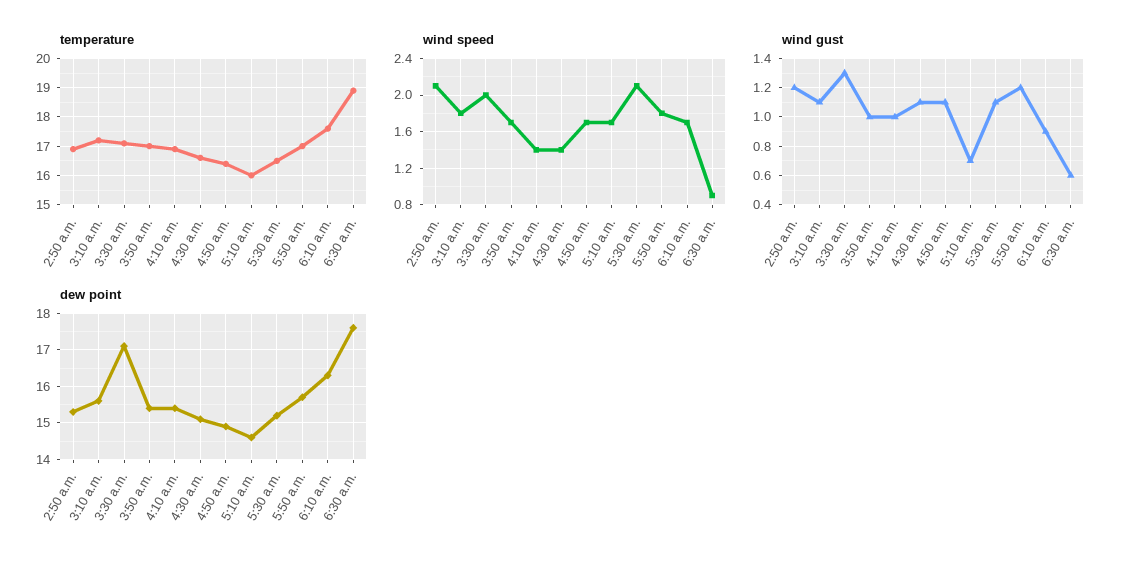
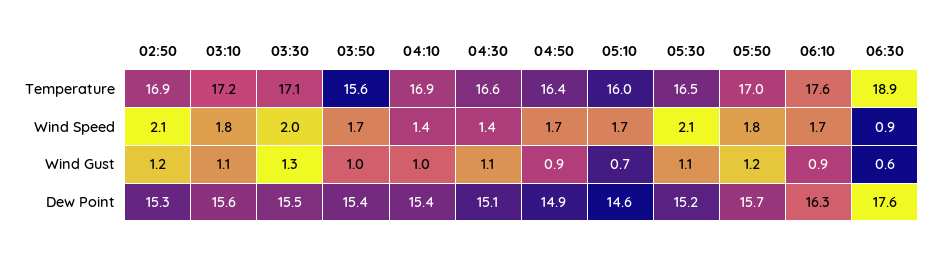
  {
    "temperature": {
      "2:50 a.m.": 16.9,
      "3:10 a.m.": 17.2,
      "3:30 a.m.": 17.1,
-     "3:50 a.m.": 17,
+     "3:50 a.m.": 15.6,
      "4:10 a.m.": 16.9,
      "4:30 a.m.": 16.6,
      "4:50 a.m.": 16.4,
      "5:10 a.m.": 16,
      "5:30 a.m.": 16.5,
      "5:50 a.m.": 17,
      "6:10 a.m.": 17.6,
      "6:30 a.m.": 18.9
    },
    "wind speed": {
      "2:50 a.m.": 2.1,
      "3:10 a.m.": 1.8,
      "3:30 a.m.": 2,
      "3:50 a.m.": 1.7,
      "4:10 a.m.": 1.4,
      "4:30 a.m.": 1.4,
      "4:50 a.m.": 1.7,
      "5:10 a.m.": 1.7,
      "5:30 a.m.": 2.1,
      "5:50 a.m.": 1.8,
      "6:10 a.m.": 1.7,
      "6:30 a.m.": 0.9
    },
    "wind gust": {
      "2:50 a.m.": 1.2,
      "3:10 a.m.": 1.1,
      "3:30 a.m.": 1.3,
      "3:50 a.m.": 1,
      "4:10 a.m.": 1,
      "4:30 a.m.": 1.1,
-     "4:50 a.m.": 1.1,
+     "4:50 a.m.": 0.9,
      "5:10 a.m.": 0.7,
      "5:30 a.m.": 1.1,
      "5:50 a.m.": 1.2,
      "6:10 a.m.": 0.9,
      "6:30 a.m.": 0.6
    },
    "dew point": {
      "2:50 a.m.": 15.3,
      "3:10 a.m.": 15.6,
-     "3:30 a.m.": 17,
+     "3:30 a.m.": 15.5,
      "3:50 a.m.": 15.4,
      "4:10 a.m.": 15.4,
      "4:30 a.m.": 15.1,
      "4:50 a.m.": 14.9,
      "5:10 a.m.": 14.6,
      "5:30 a.m.": 15.2,
      "5:50 a.m.": 15.7,
      "6:10 a.m.": 16.3,
      "6:30 a.m.": 17.6
    }
  }

